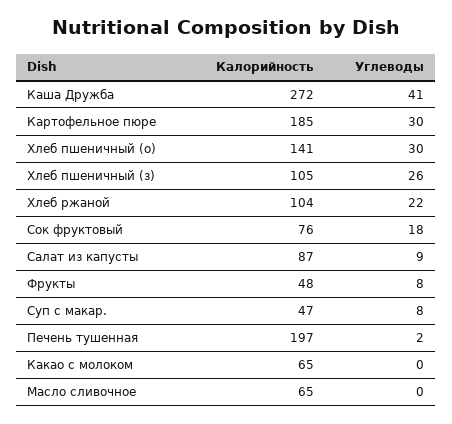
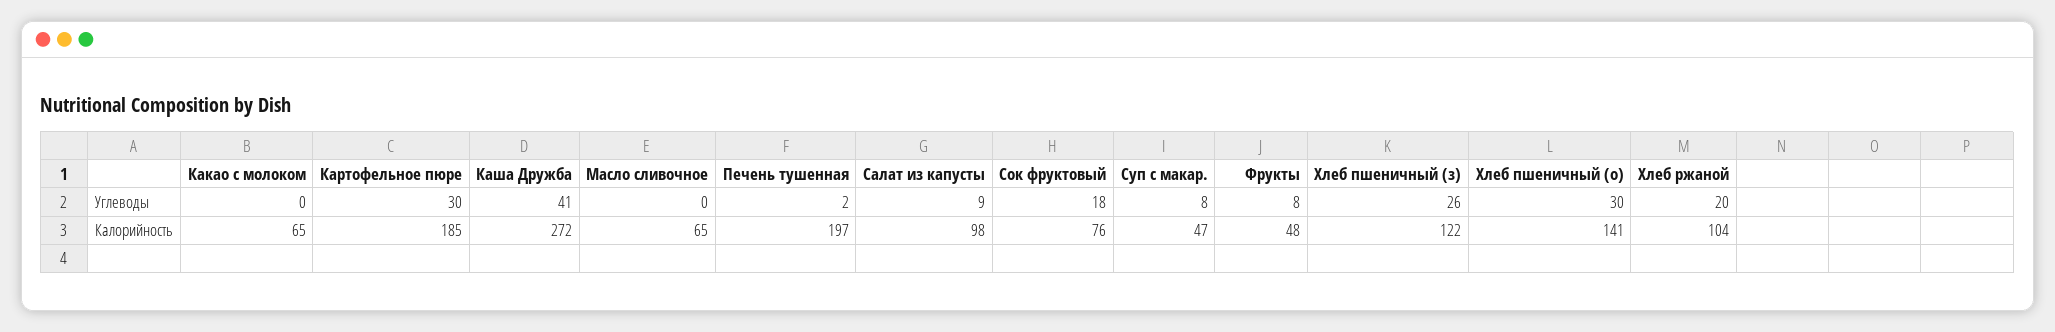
  {
    "Калорийность": {
      "Каша Дружба": 272,
      "Картофельное пюре": 185,
      "Хлеб пшеничный (о)": 141,
-     "Хлеб пшеничный (з)": 105,
+     "Хлеб пшеничный (з)": 122,
      "Хлеб ржаной": 104,
      "Сок фруктовый": 76,
-     "Салат из капусты": 87,
+     "Салат из капусты": 98,
      "Фрукты": 48,
      "Суп с макар.": 47,
      "Печень тушенная": 197,
      "Какао с молоком": 65,
      "Масло сливочное": 65
    },
    "Углеводы": {
      "Каша Дружба": 41,
      "Картофельное пюре": 30,
      "Хлеб пшеничный (о)": 30,
      "Хлеб пшеничный (з)": 26,
-     "Хлеб ржаной": 22,
+     "Хлеб ржаной": 20,
      "Сок фруктовый": 18,
      "Салат из капусты": 9,
      "Фрукты": 8,
      "Суп с макар.": 8,
      "Печень тушенная": 2,
      "Какао с молоком": 0,
      "Масло сливочное": 0
    }
  }

